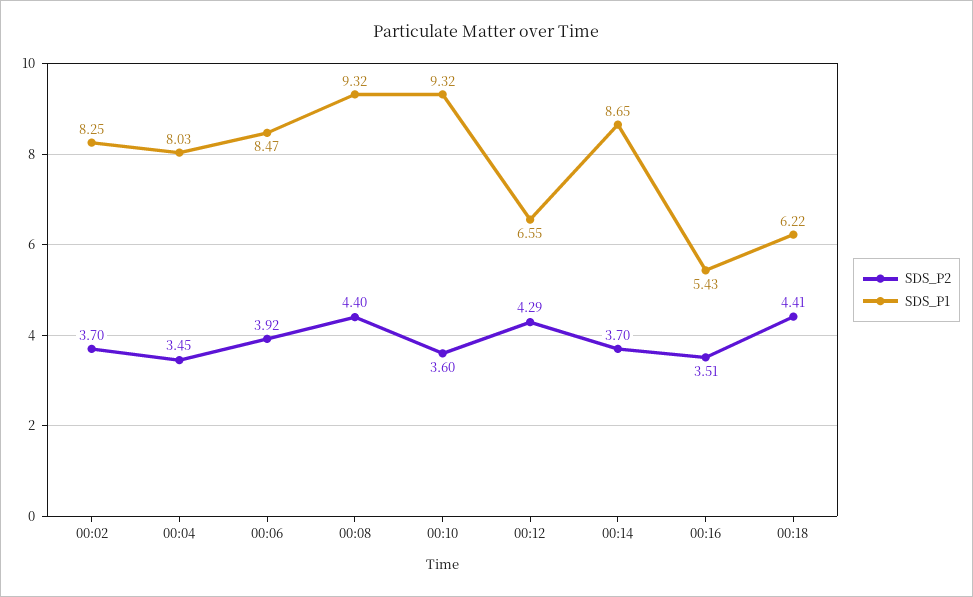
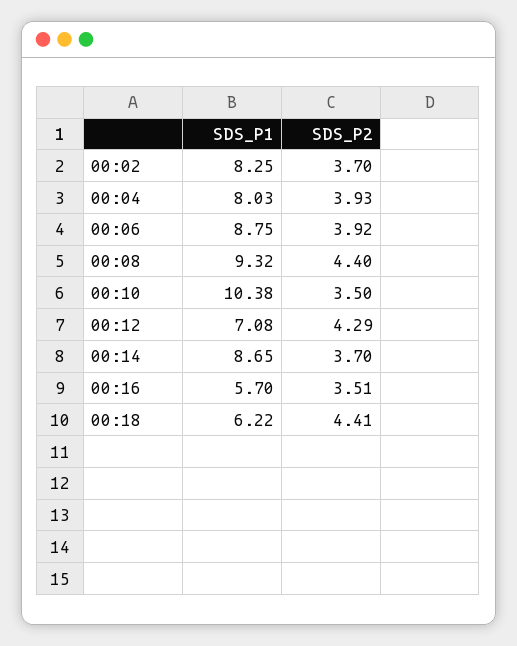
  {
    "SDS_P2": {
      "00:02": 3.7,
-     "00:04": 3.45,
+     "00:04": 3.93,
      "00:06": 3.92,
      "00:08": 4.4,
-     "00:10": 3.6,
+     "00:10": 3.5,
      "00:12": 4.29,
      "00:14": 3.7,
      "00:16": 3.51,
      "00:18": 4.41
    },
    "SDS_P1": {
      "00:02": 8.25,
      "00:04": 8.03,
-     "00:06": 8.47,
+     "00:06": 8.75,
      "00:08": 9.32,
-     "00:10": 9.32,
+     "00:10": 10.38,
-     "00:12": 6.55,
+     "00:12": 7.08,
      "00:14": 8.65,
-     "00:16": 5.43,
+     "00:16": 5.7,
      "00:18": 6.22
    }
  }

